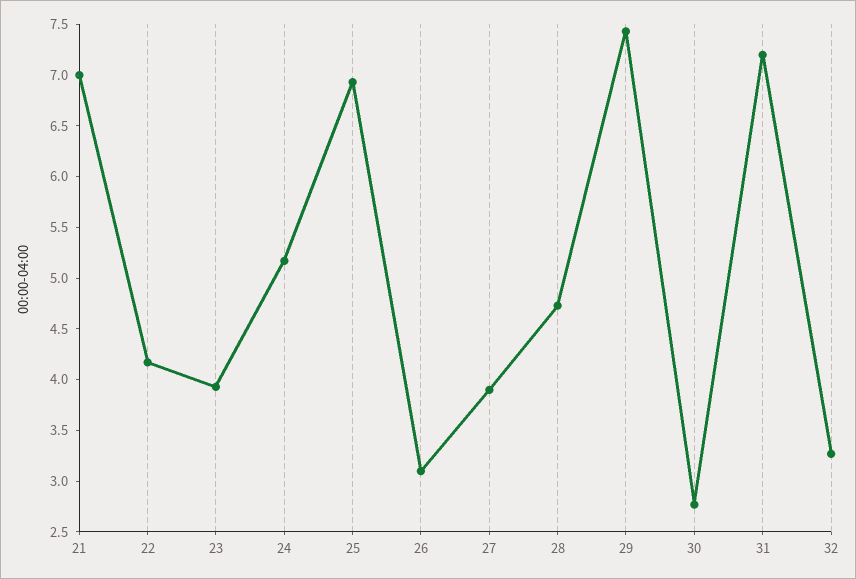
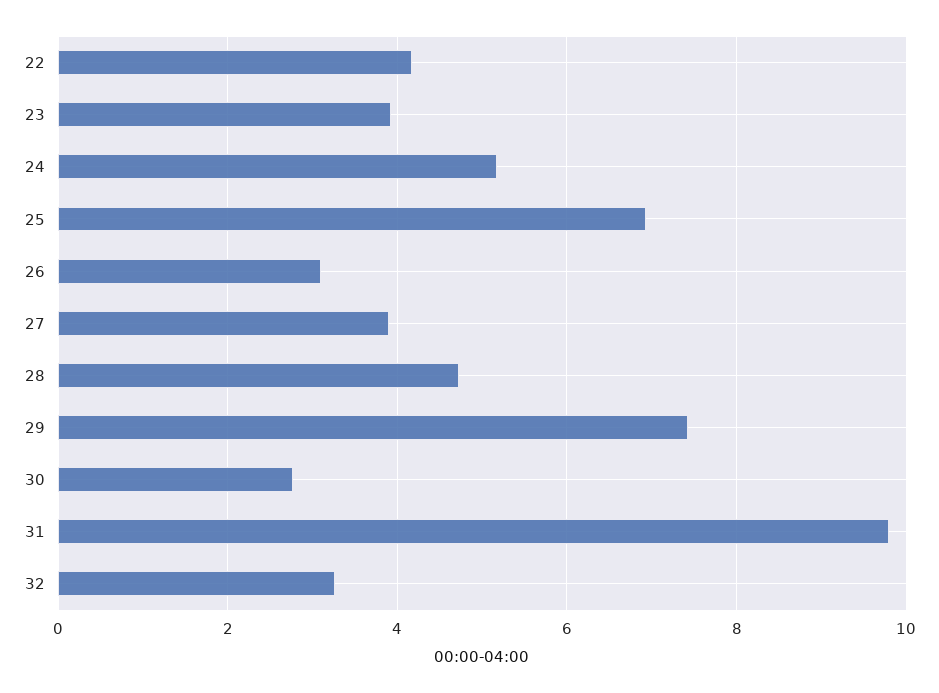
  {
-   "21": 7,
    "22": 4.2,
    "23": 3.9,
    "24": 5.2,
    "25": 6.9,
    "26": 3.1,
    "27": 3.9,
    "28": 4.7,
    "29": 7.4,
    "30": 2.8,
-   "31": 7.2,
+   "31": 9.8,
    "32": 3.3
  }

